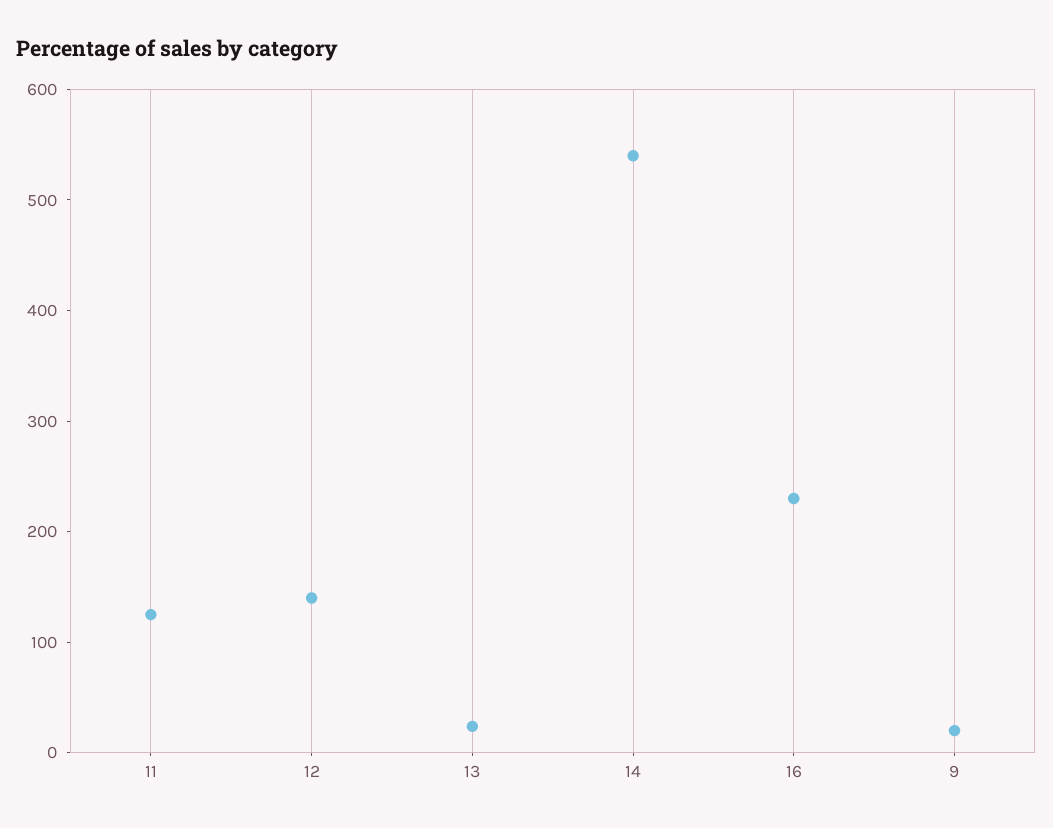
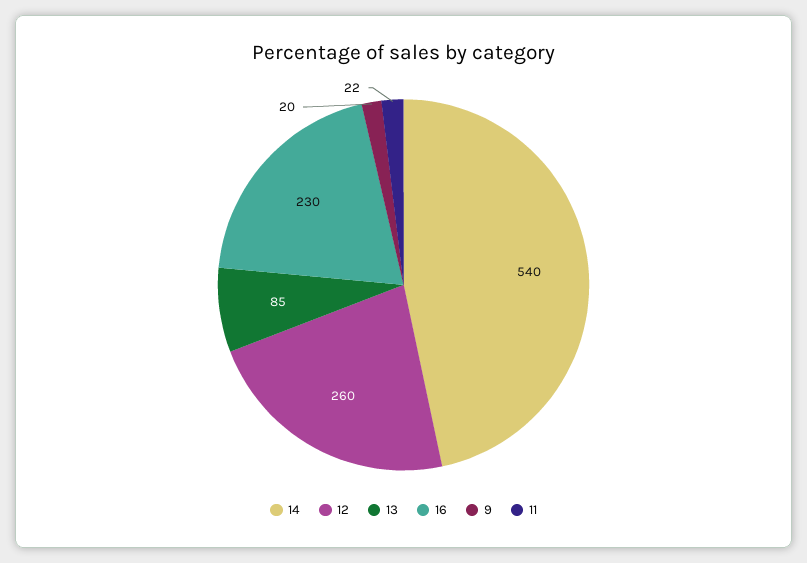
  {
-   "11": 120,
+   "11": 22,
-   "12": 140,
+   "12": 260,
-   "13": 20,
+   "13": 85,
    "14": 540,
    "16": 230,
    "9": 20
  }

